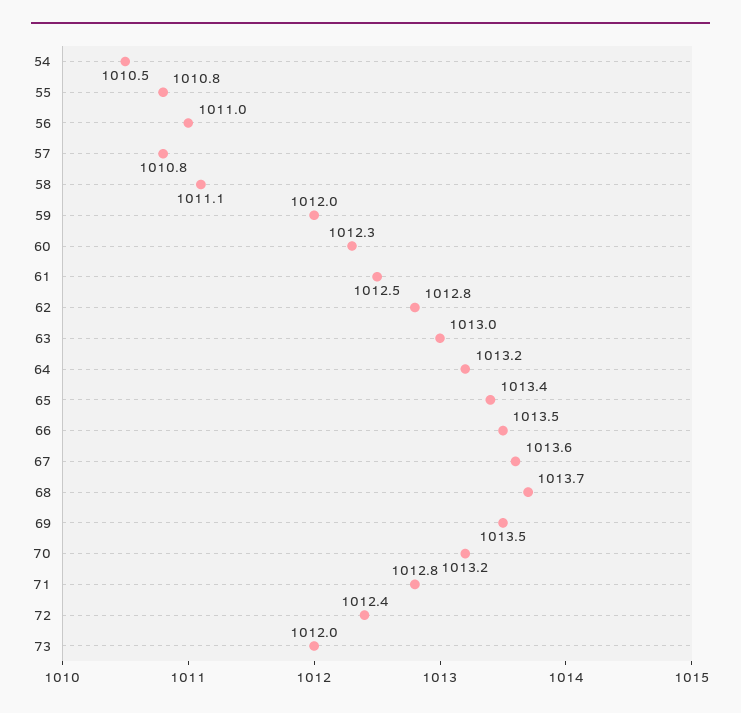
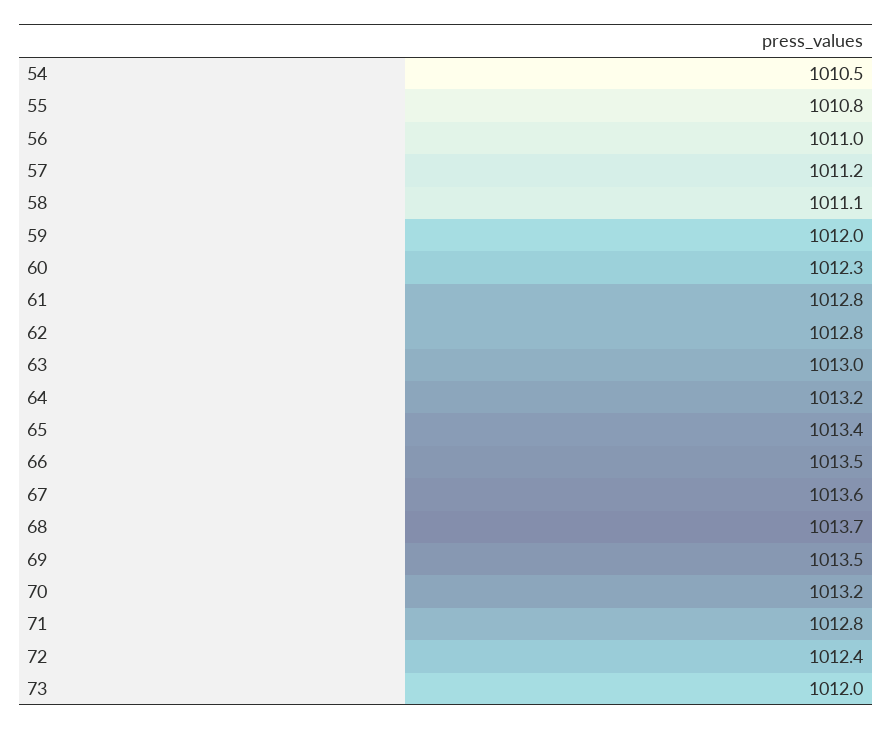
  {
    "54": 1010.5,
    "55": 1010.8,
    "56": 1011,
-   "57": 1010.8,
+   "57": 1011.2,
    "58": 1011.1,
    "59": 1012,
    "60": 1012.3,
-   "61": 1012.5,
+   "61": 1012.8,
    "62": 1012.8,
    "63": 1013,
    "64": 1013.2,
    "65": 1013.4,
    "66": 1013.5,
    "67": 1013.6,
    "68": 1013.7,
    "69": 1013.5,
    "70": 1013.2,
    "71": 1012.8,
    "72": 1012.4,
    "73": 1012
  }

